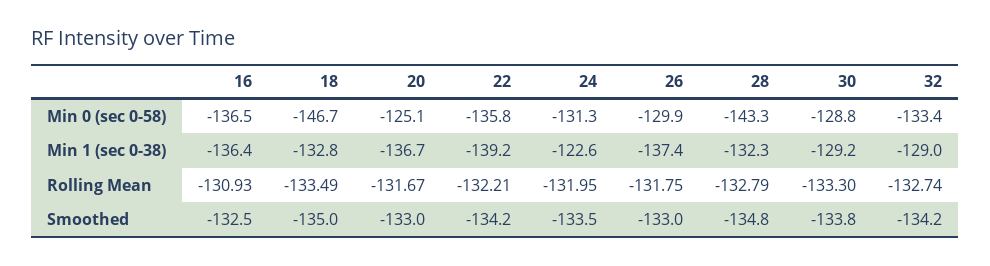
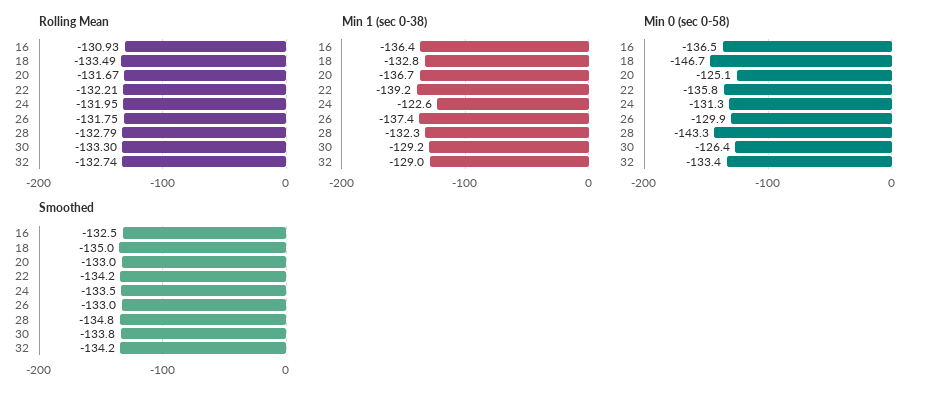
  {
    "Min 0 (sec 0-58)": {
      "16": -136.5,
      "18": -146.7,
      "20": -125.1,
      "22": -135.8,
      "24": -131.3,
      "26": -129.9,
      "28": -143.3,
-     "30": -128.8,
+     "30": -126.4,
      "32": -133.4
    },
    "Min 1 (sec 0-38)": {
      "16": -136.4,
      "18": -132.8,
      "20": -136.7,
      "22": -139.2,
      "24": -122.6,
      "26": -137.4,
      "28": -132.3,
      "30": -129.2,
      "32": -129
    },
    "Rolling Mean": {
      "16": -130.93,
      "18": -133.49,
      "20": -131.67,
      "22": -132.21,
      "24": -131.95,
      "26": -131.75,
      "28": -132.79,
      "30": -133.3,
      "32": -132.74
    },
    "Smoothed": {
      "16": -132.5,
      "18": -135,
      "20": -133,
      "22": -134.2,
      "24": -133.5,
      "26": -133,
      "28": -134.8,
      "30": -133.8,
      "32": -134.2
    }
  }

